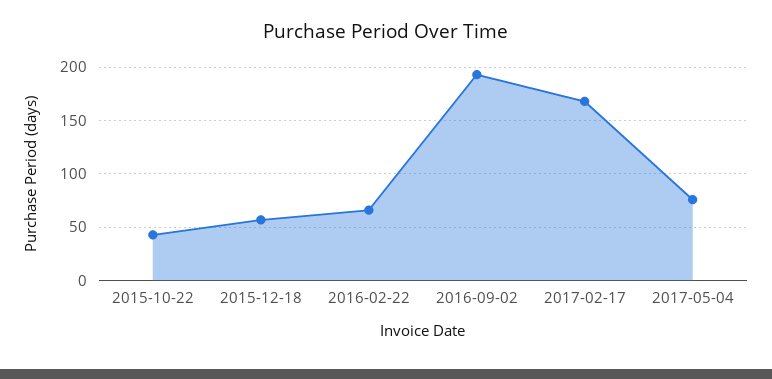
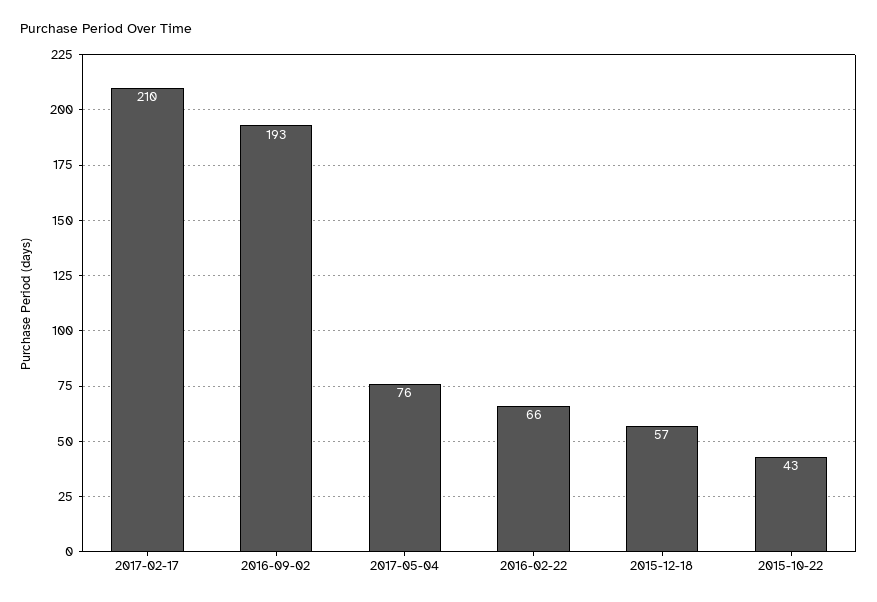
  {
    "2015-10-22": 43,
    "2015-12-18": 57,
    "2016-02-22": 66,
    "2016-09-02": 193,
-   "2017-02-17": 170,
+   "2017-02-17": 210,
    "2017-05-04": 76
  }

